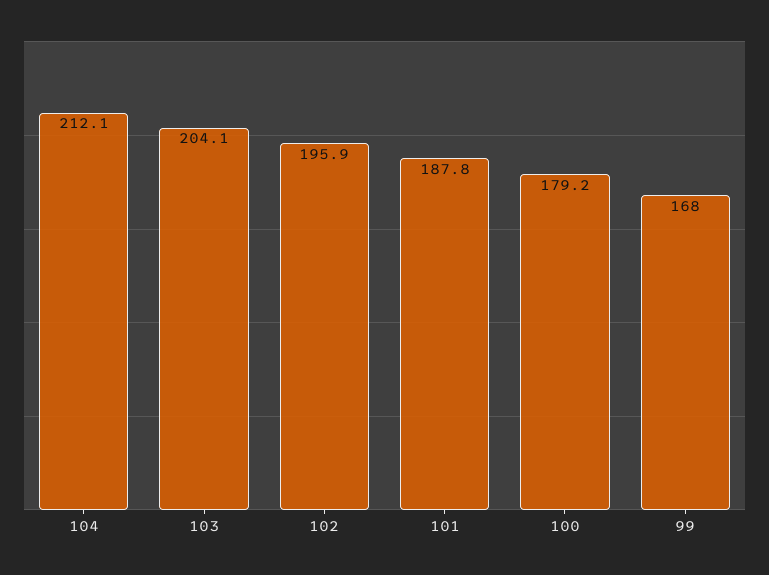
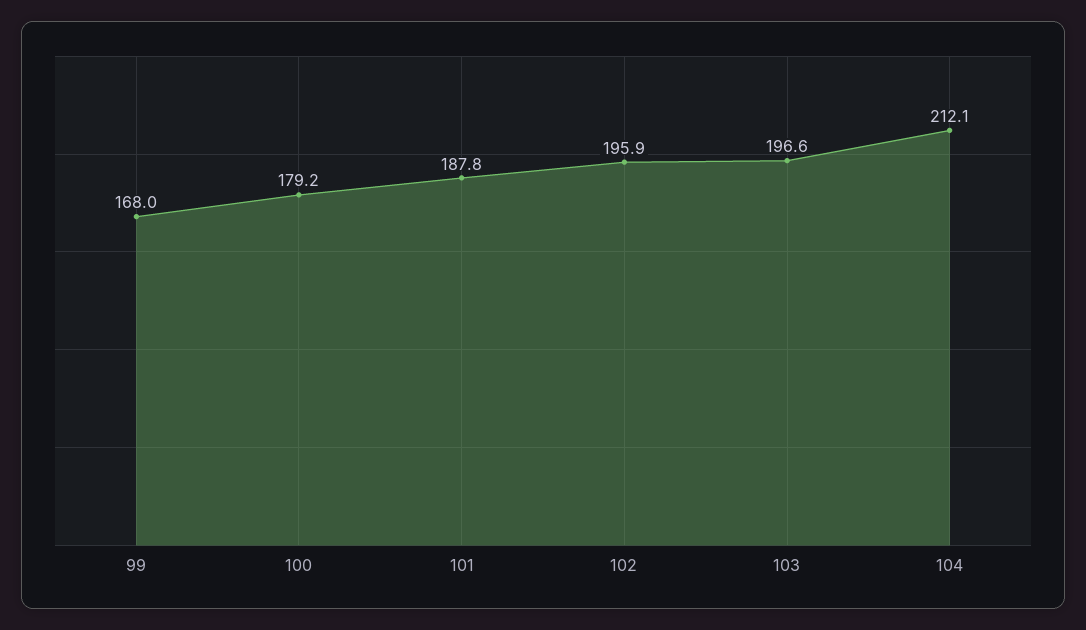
  {
    "104": 212.1,
-   "103": 204.1,
+   "103": 196.6,
    "102": 195.9,
    "101": 187.8,
    "100": 179.2,
    "99": 168
  }

